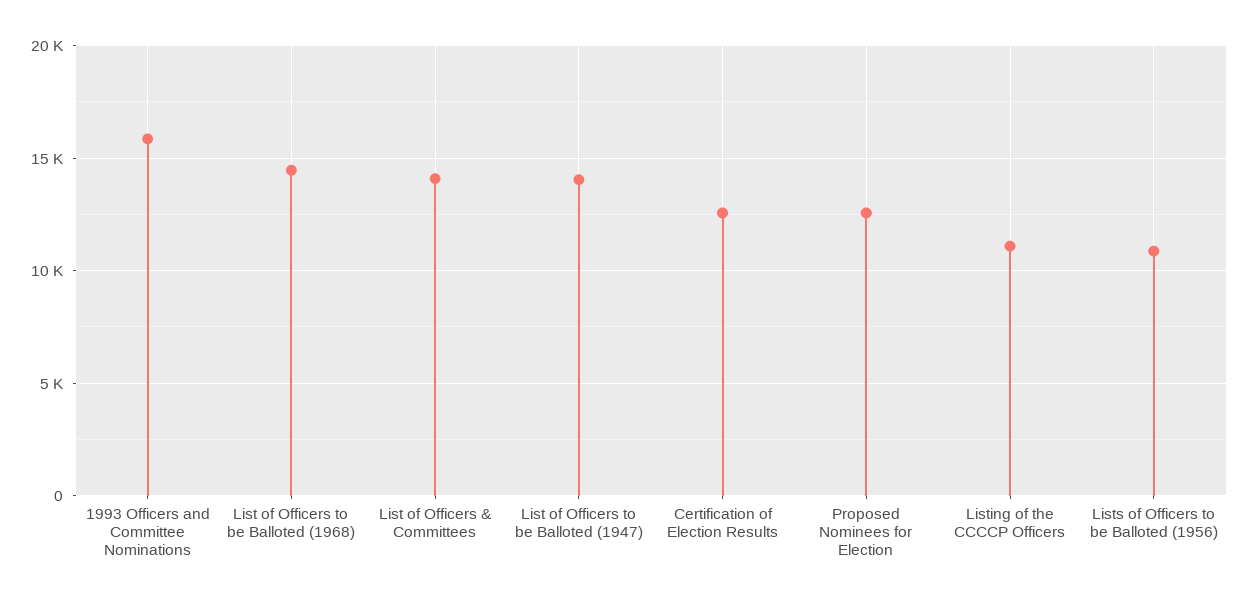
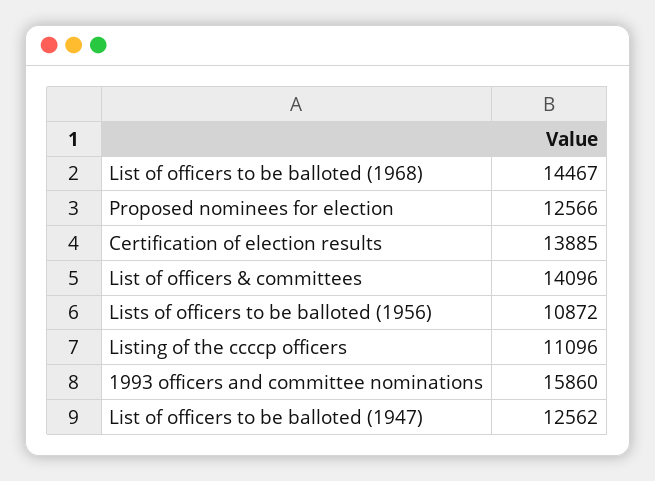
  {
    "1993 Officers and Committee Nominations": 15860,
    "List of Officers to be Balloted (1968)": 14467,
    "List of Officers & Committees": 14096,
-   "List of Officers to be Balloted (1947)": 14000,
+   "List of Officers to be Balloted (1947)": 12562,
-   "Certification of Election Results": 12500,
+   "Certification of Election Results": 13885,
    "Proposed Nominees for Election": 12566,
    "Listing of the CCCCP Officers": 11096,
    "Lists of Officers to be Balloted (1956)": 10872
  }

